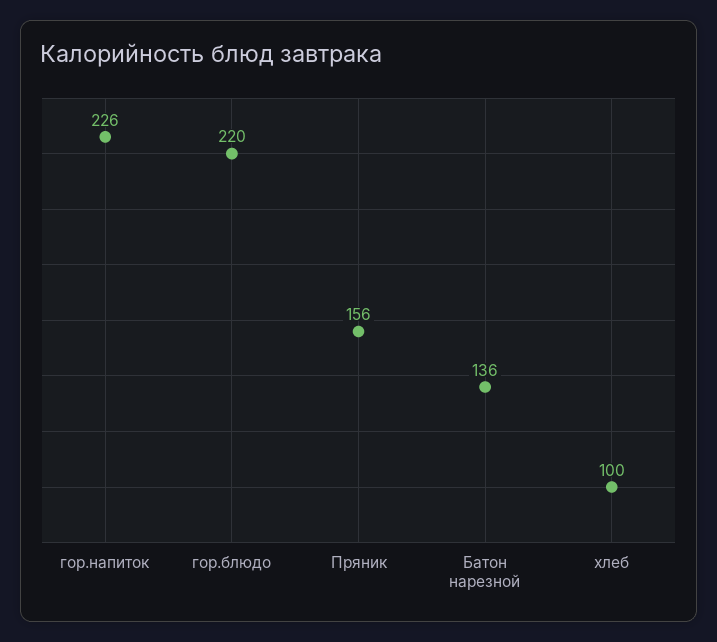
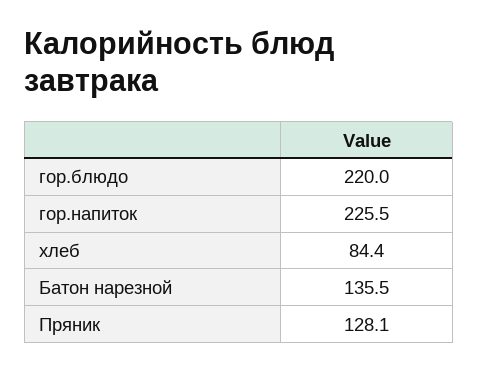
  {
    "гор.напиток": 225.5,
    "гор.блюдо": 220,
-   "Пряник": 156,
+   "Пряник": 128.1,
    "Батон нарезной": 135.5,
-   "хлеб": 100
+   "хлеб": 84.4
  }

